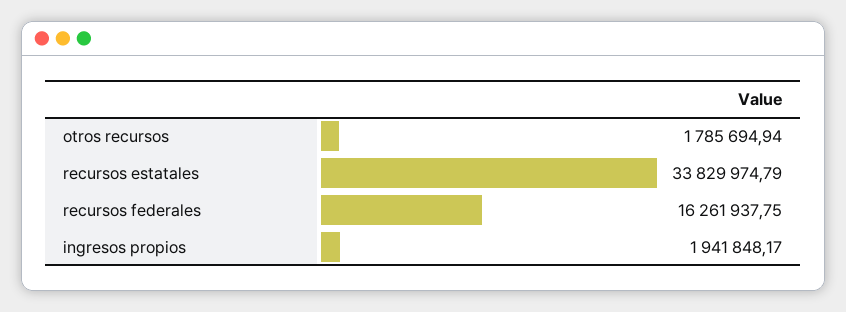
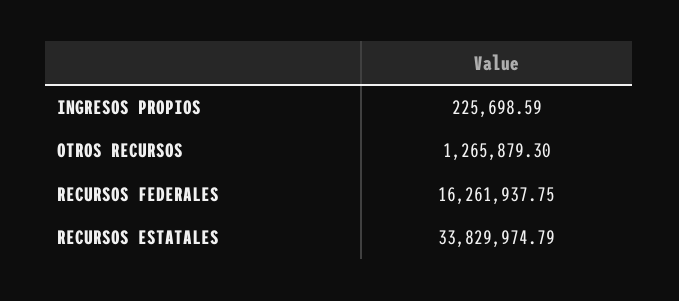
  {
-   "otros recursos": 1785694.94,
+   "otros recursos": 1265879.3,
    "recursos estatales": 33829974.79,
    "recursos federales": 16261937.75,
-   "ingresos propios": 1941848.17
+   "ingresos propios": 225698.59
  }

